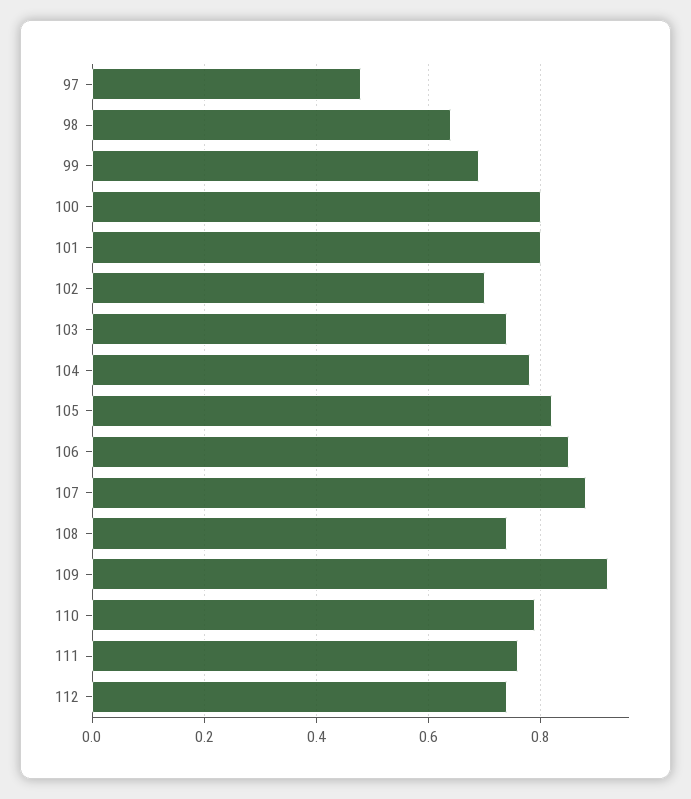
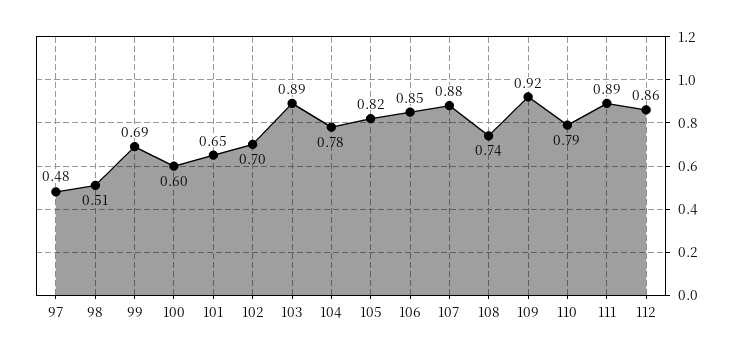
  {
    "97": 0.48,
-   "98": 0.65,
+   "98": 0.51,
    "99": 0.69,
-   "100": 0.8,
+   "100": 0.6,
-   "101": 0.8,
+   "101": 0.65,
    "102": 0.7,
-   "103": 0.75,
+   "103": 0.89,
    "104": 0.78,
    "105": 0.82,
    "106": 0.85,
    "107": 0.88,
    "108": 0.74,
    "109": 0.92,
    "110": 0.79,
-   "111": 0.75,
+   "111": 0.89,
-   "112": 0.75
+   "112": 0.86
  }

